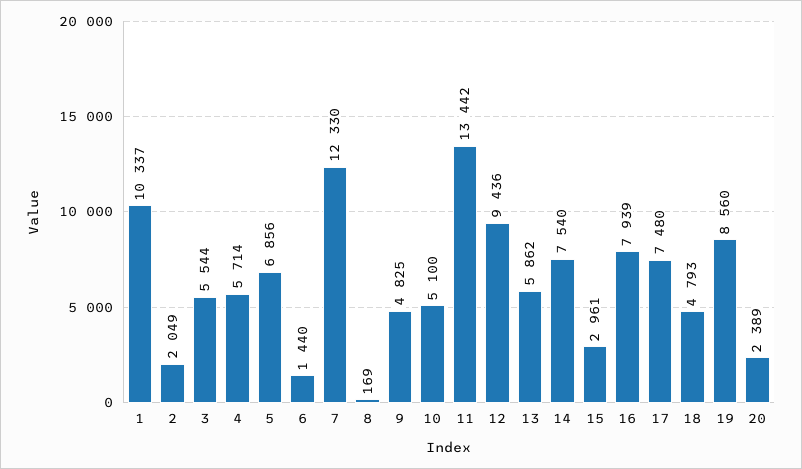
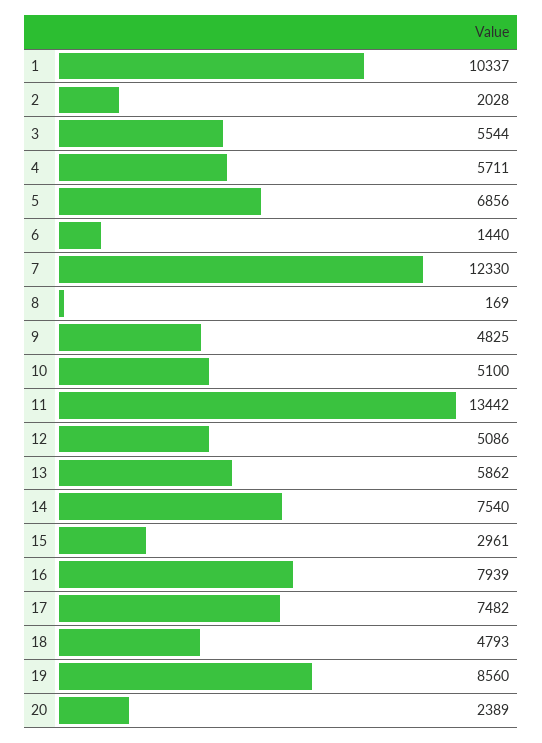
  {
    "1": 10337,
-   "2": 2049,
+   "2": 2028,
    "3": 5544,
-   "4": 5714,
+   "4": 5711,
    "5": 6856,
    "6": 1440,
    "7": 12330,
    "8": 169,
    "9": 4825,
    "10": 5100,
    "11": 13442,
-   "12": 9436,
+   "12": 5086,
    "13": 5862,
    "14": 7540,
    "15": 2961,
    "16": 7939,
-   "17": 7480,
+   "17": 7482,
    "18": 4793,
    "19": 8560,
    "20": 2389
  }

